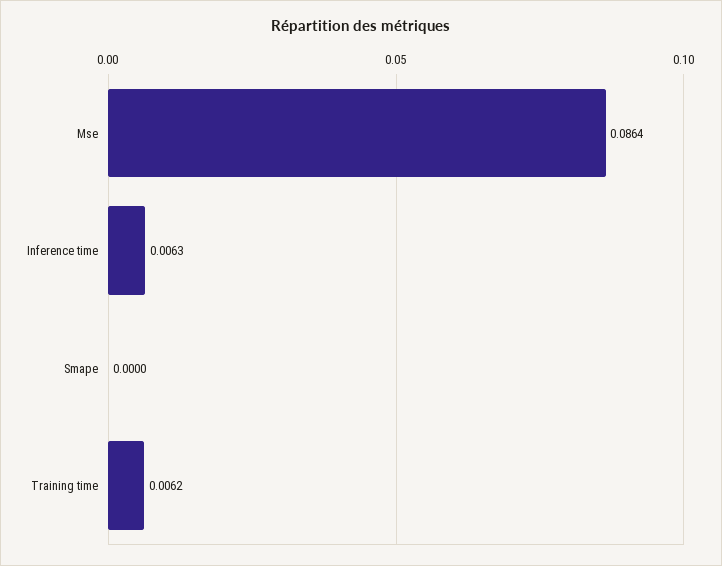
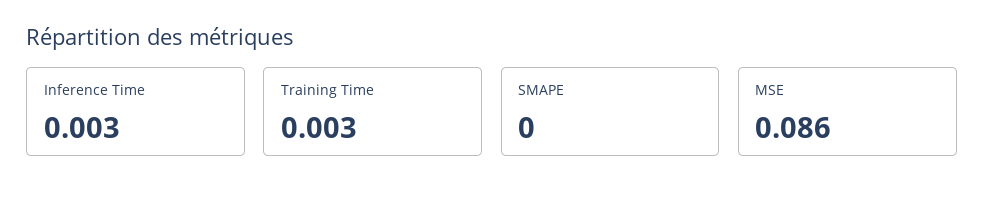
  {
    "Mse": 0.0864,
-   "Inference time": 0.0063,
+   "Inference time": 0.003,
    "Smape": 0,
-   "Training time": 0.0062
+   "Training time": 0.003
  }

